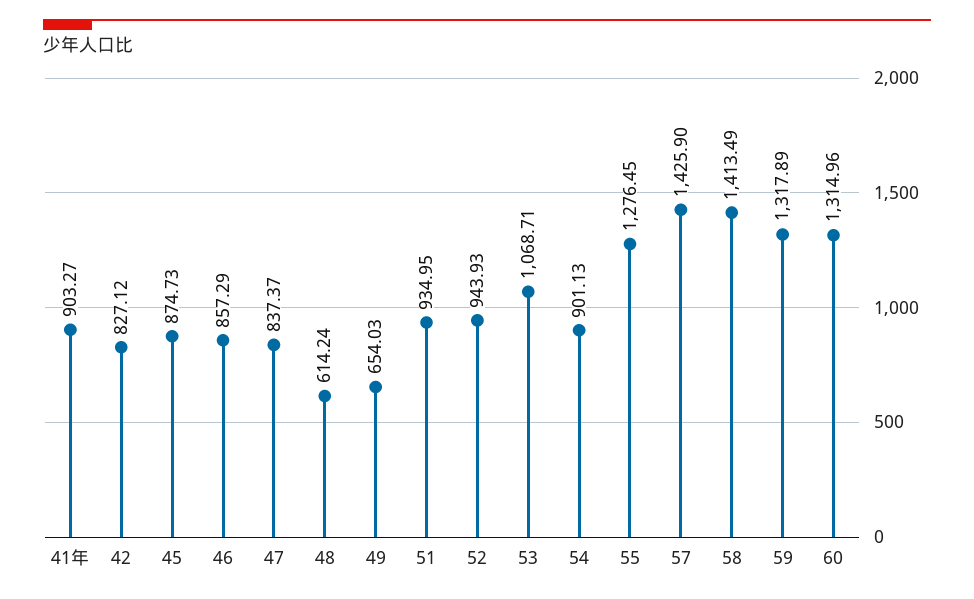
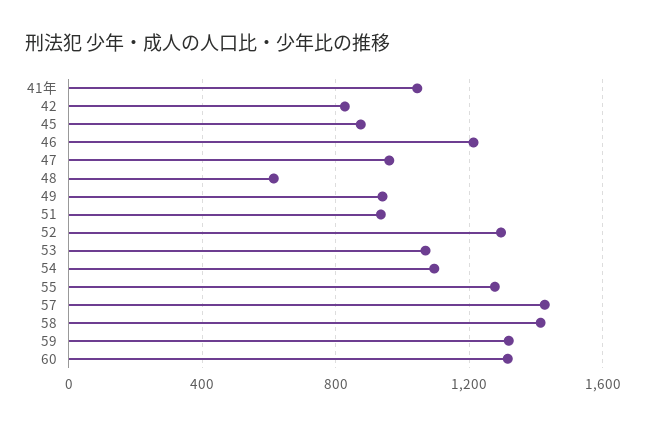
  {
-   "41年": 903.27,
+   "41年": 1050,
    "42": 827.12,
    "45": 874.73,
-   "46": 857.29,
+   "46": 1200,
-   "47": 837.37,
+   "47": 950,
    "48": 614.24,
-   "49": 654.03,
+   "49": 950,
    "51": 934.95,
-   "52": 943.93,
+   "52": 1300,
    "53": 1068.71,
-   "54": 901.13,
+   "54": 1100,
    "55": 1276.45,
    "57": 1425.9,
    "58": 1413.49,
    "59": 1317.89,
    "60": 1314.96
  }

